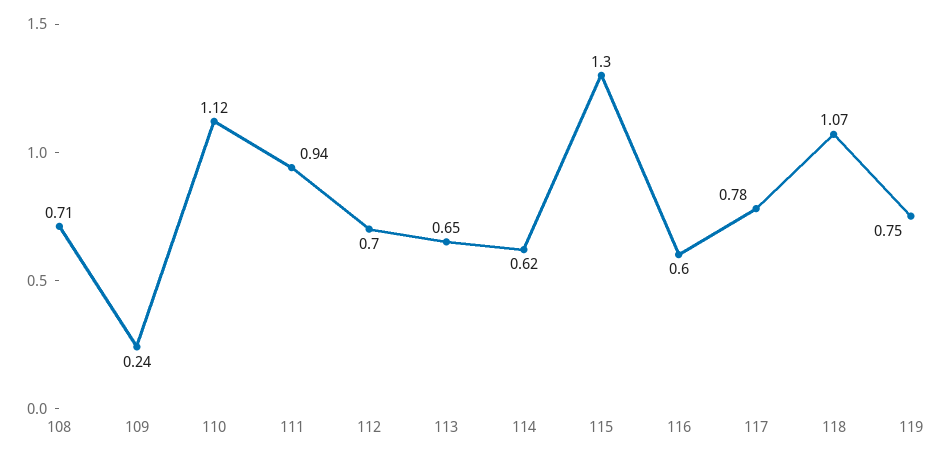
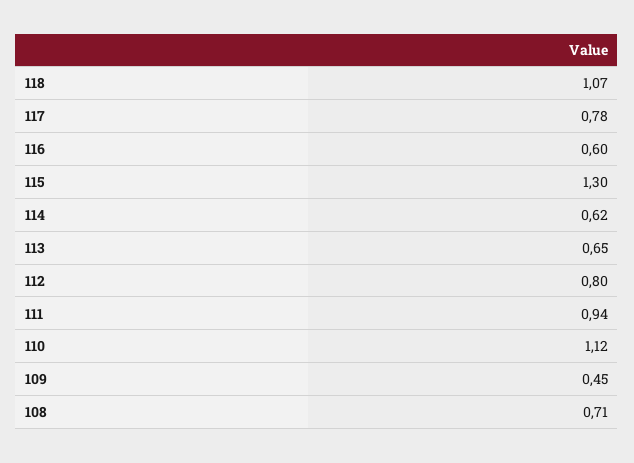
  {
    "108": 0.71,
-   "109": 0.24,
+   "109": 0.45,
    "110": 1.12,
    "111": 0.94,
-   "112": 0.7,
+   "112": 0.8,
    "113": 0.65,
    "114": 0.62,
    "115": 1.3,
    "116": 0.6,
    "117": 0.78,
-   "118": 1.07,
+   "118": 1.07
-   "119": 0.75
  }

